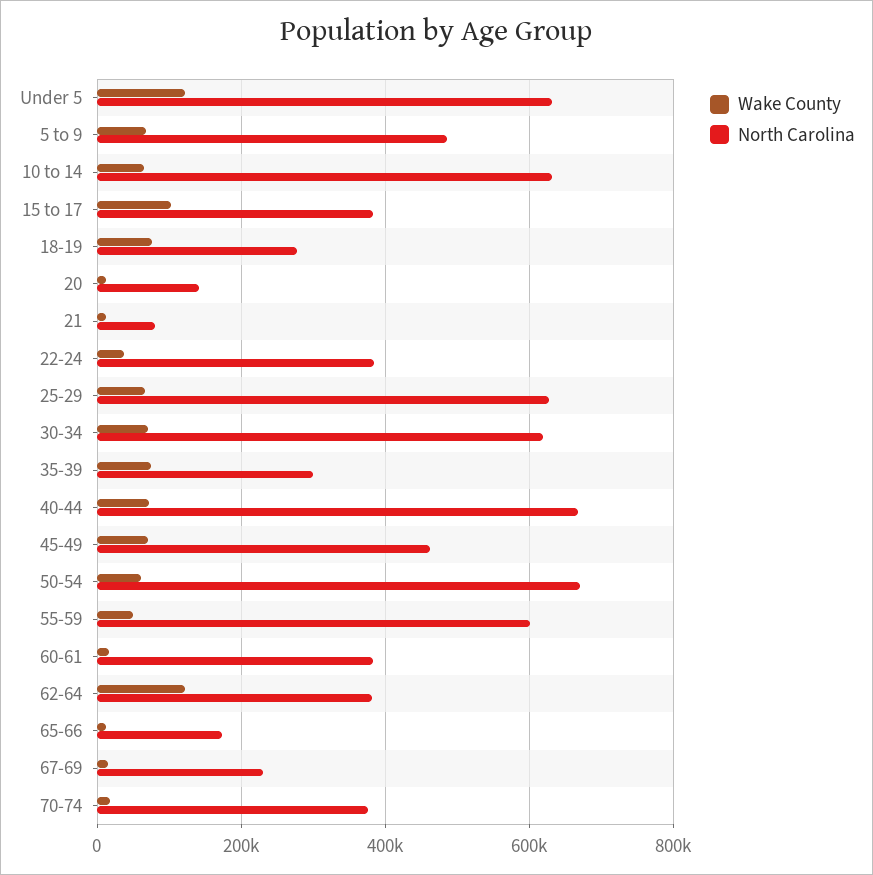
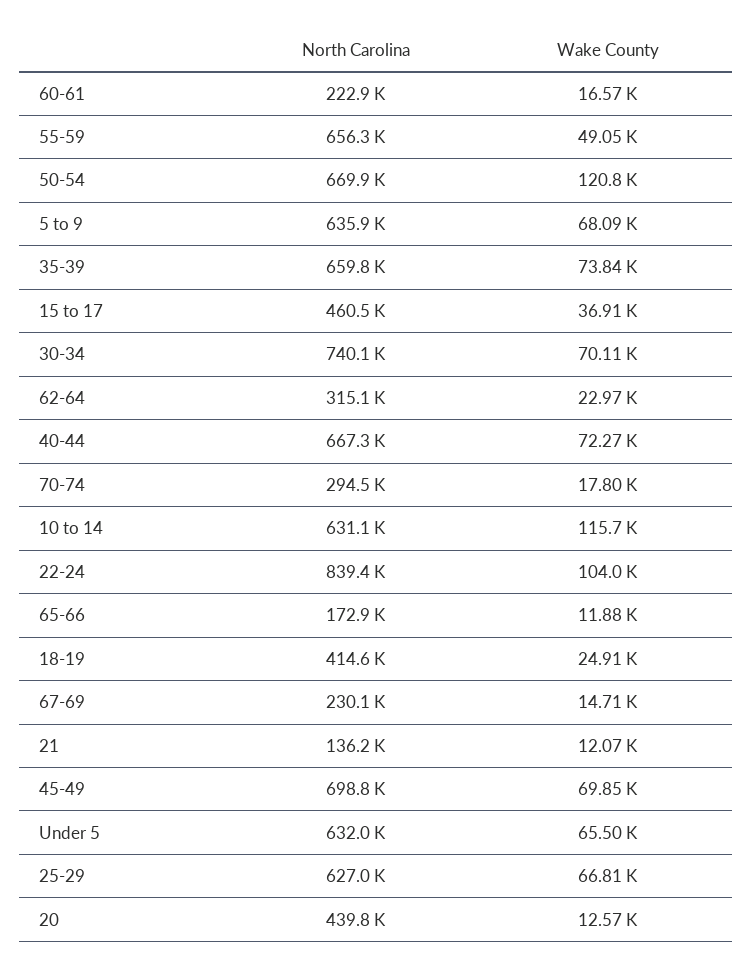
  {
    "Wake County": {
-     "Under 5": 120000,
+     "Under 5": 65500,
      "5 to 9": 68090,
-     "10 to 14": 60000,
+     "10 to 14": 115700,
-     "15 to 17": 100000,
+     "15 to 17": 36910,
-     "18-19": 80000,
+     "18-19": 24910,
      "20": 12570,
      "21": 12070,
-     "22-24": 40000,
+     "22-24": 104000,
      "25-29": 66810,
      "30-34": 70110,
      "35-39": 73840,
      "40-44": 72270,
      "45-49": 69850,
-     "50-54": 60000,
+     "50-54": 120800,
      "55-59": 49050,
      "60-61": 16570,
-     "62-64": 120000,
+     "62-64": 22970,
      "65-66": 11880,
      "67-69": 14710,
      "70-74": 17800
    },
    "North Carolina": {
      "Under 5": 632000,
-     "5 to 9": 480000,
+     "5 to 9": 635900,
      "10 to 14": 631100,
-     "15 to 17": 380000,
+     "15 to 17": 460500,
-     "18-19": 280000,
+     "18-19": 414600,
-     "20": 140000,
+     "20": 439800,
-     "21": 80000,
+     "21": 136200,
-     "22-24": 380000,
+     "22-24": 839400,
      "25-29": 627000,
-     "30-34": 620000,
+     "30-34": 740100,
-     "35-39": 300000,
+     "35-39": 659800,
      "40-44": 667300,
-     "45-49": 460000,
+     "45-49": 698800,
      "50-54": 669900,
-     "55-59": 600000,
+     "55-59": 656300,
-     "60-61": 380000,
+     "60-61": 222900,
-     "62-64": 380000,
+     "62-64": 315100,
      "65-66": 172900,
      "67-69": 230100,
-     "70-74": 380000
+     "70-74": 294500
    }
  }

